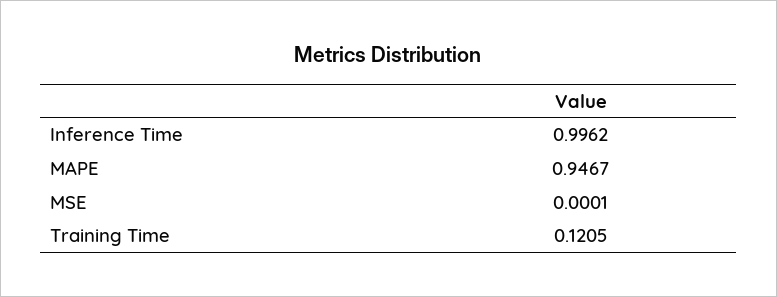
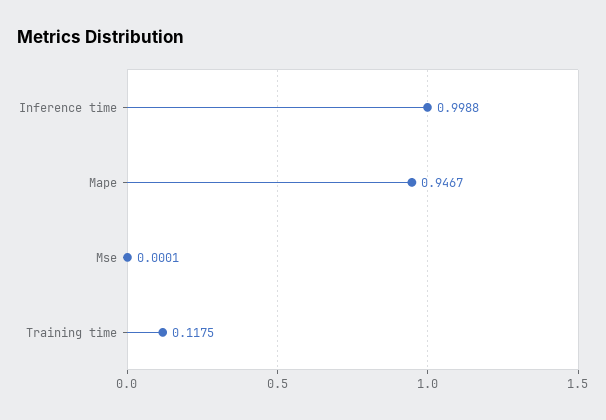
  {
-   "Inference Time": 0.9962,
+   "Inference Time": 0.9988,
    "MAPE": 0.9467,
    "MSE": 0.0001,
-   "Training Time": 0.1205
+   "Training Time": 0.1175
  }

